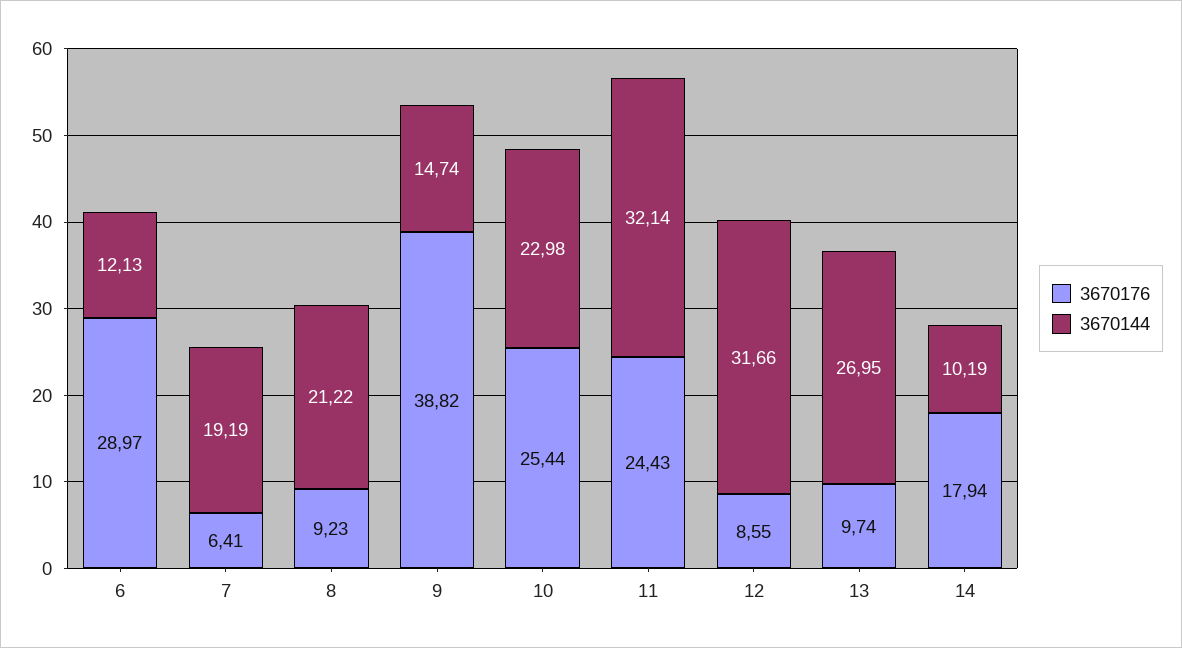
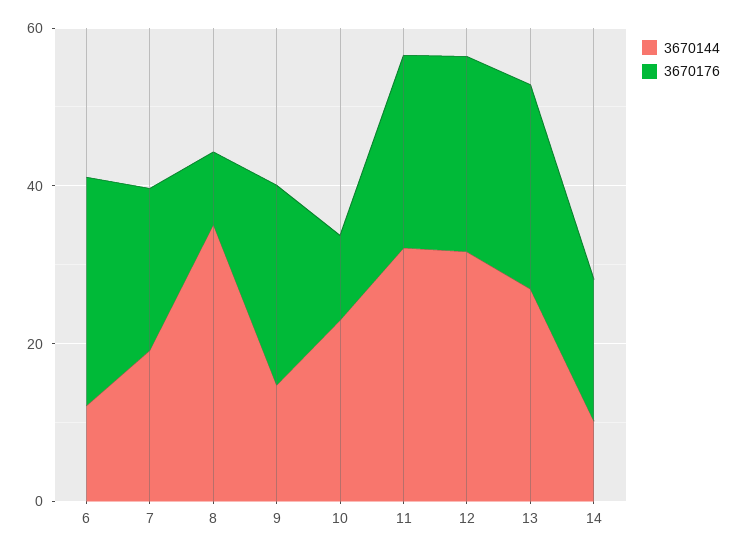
  {
    "3670176": {
      "6": 28.97,
-     "7": 6.41,
+     "7": 20,
      "8": 9.23,
-     "9": 38.82,
+     "9": 25,
-     "10": 25.44,
+     "10": 10,
      "11": 24.43,
-     "12": 8.55,
+     "12": 25,
-     "13": 9.74,
+     "13": 25,
      "14": 17.94
    },
    "3670144": {
      "6": 12.13,
      "7": 19.19,
-     "8": 21.22,
+     "8": 35,
      "9": 14.74,
      "10": 22.98,
      "11": 32.14,
      "12": 31.66,
      "13": 26.95,
      "14": 10.19
    }
  }

